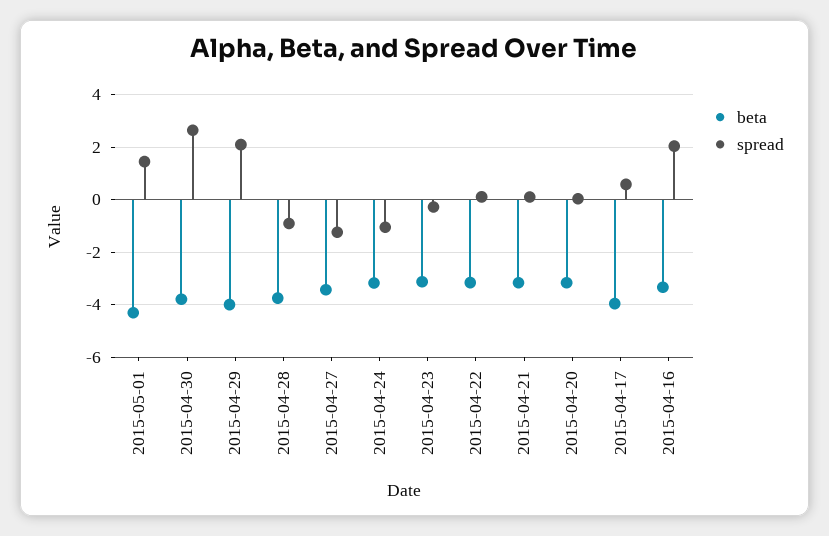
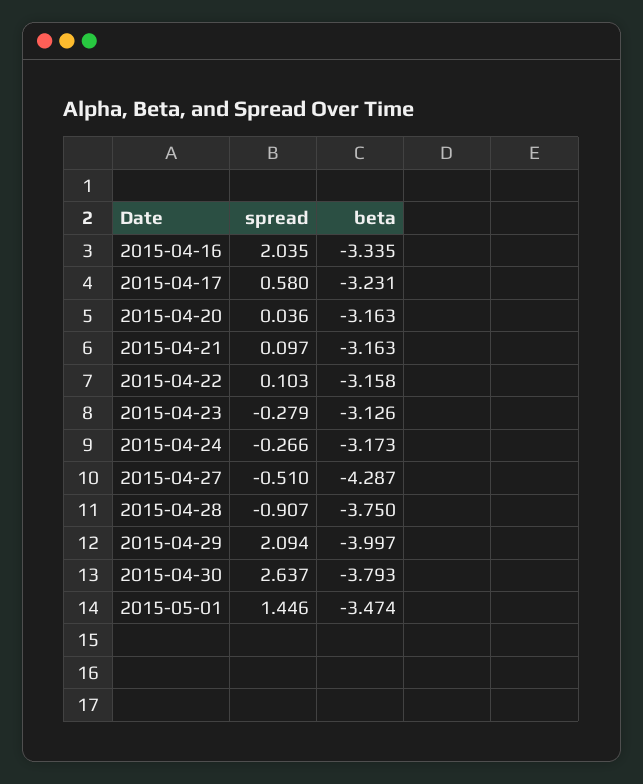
  {
    "beta": {
-     "2015-05-01": -4.25,
+     "2015-05-01": -3.474,
      "2015-04-30": -3.793,
      "2015-04-29": -3.997,
      "2015-04-28": -3.75,
-     "2015-04-27": -3.5,
+     "2015-04-27": -4.287,
      "2015-04-24": -3.173,
      "2015-04-23": -3.126,
      "2015-04-22": -3.158,
      "2015-04-21": -3.163,
      "2015-04-20": -3.163,
-     "2015-04-17": -4,
+     "2015-04-17": -3.231,
      "2015-04-16": -3.335
    },
    "spread": {
      "2015-05-01": 1.446,
      "2015-04-30": 2.637,
      "2015-04-29": 2.094,
      "2015-04-28": -0.907,
-     "2015-04-27": -1.25,
+     "2015-04-27": -0.51,
-     "2015-04-24": -1,
+     "2015-04-24": -0.266,
      "2015-04-23": -0.279,
      "2015-04-22": 0.103,
      "2015-04-21": 0.097,
      "2015-04-20": 0.036,
      "2015-04-17": 0.58,
      "2015-04-16": 2.035
    }
  }

